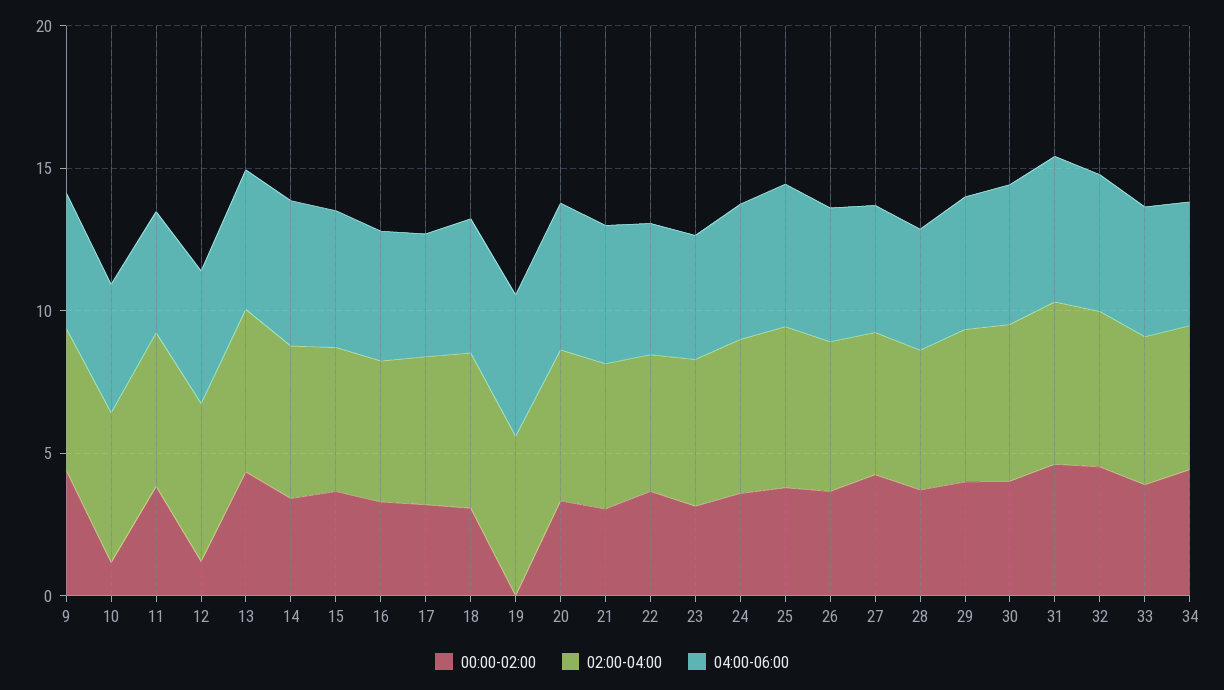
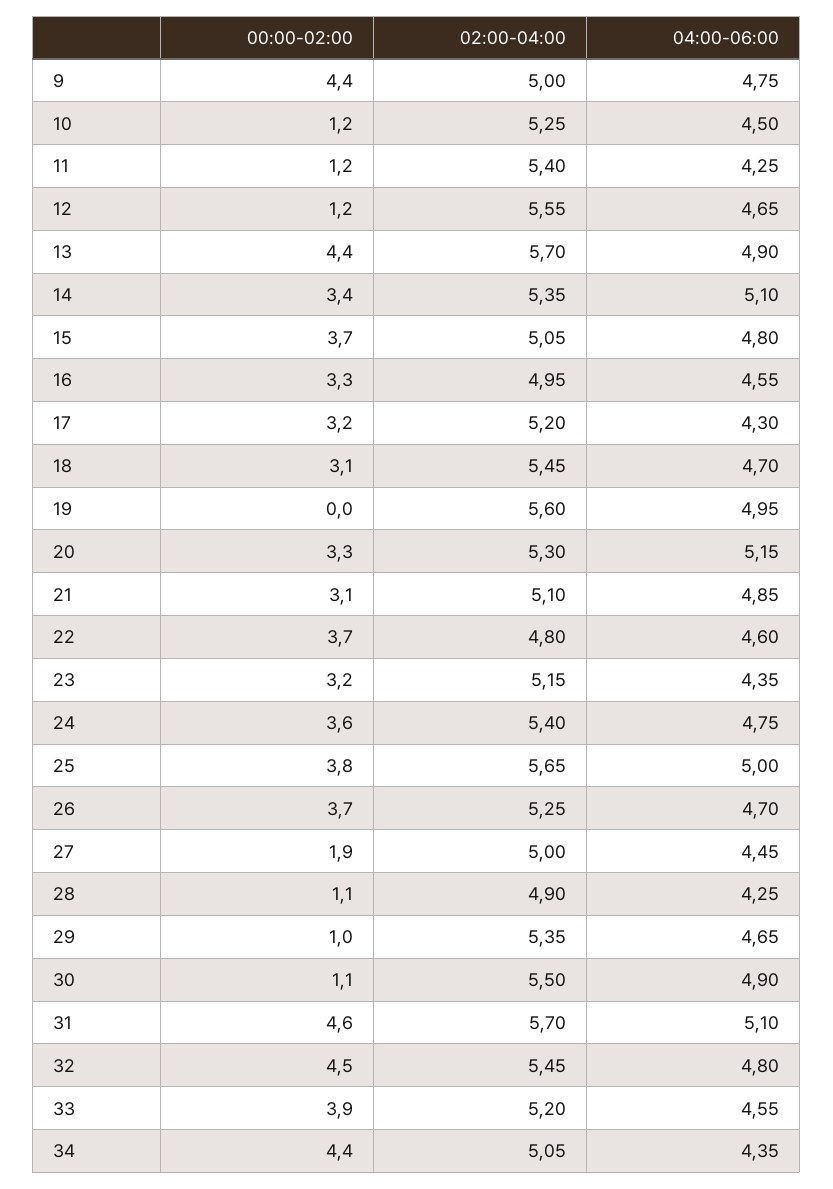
  {
    "00:00-02:00": {
      "9": 4.4,
      "10": 1.2,
-     "11": 4,
+     "11": 1.2,
      "12": 1.2,
      "13": 4.4,
      "14": 3.4,
      "15": 3.7,
      "16": 3.3,
      "17": 3.2,
      "18": 3.1,
      "19": 0,
      "20": 3.3,
      "21": 3.1,
      "22": 3.7,
      "23": 3.2,
      "24": 3.6,
      "25": 3.8,
      "26": 3.7,
-     "27": 4,
+     "27": 1.9,
-     "28": 4,
+     "28": 1.1,
-     "29": 4,
+     "29": 1,
-     "30": 4,
+     "30": 1.1,
      "31": 4.6,
      "32": 4.5,
      "33": 3.9,
      "34": 4.4
    },
    "02:00-04:00": {
      "9": 5,
      "10": 5.25,
      "11": 5.4,
      "12": 5.55,
      "13": 5.7,
      "14": 5.35,
      "15": 5.05,
      "16": 4.95,
      "17": 5.2,
      "18": 5.45,
      "19": 5.6,
      "20": 5.3,
      "21": 5.1,
      "22": 4.8,
      "23": 5.15,
      "24": 5.4,
      "25": 5.65,
      "26": 5.25,
      "27": 5,
      "28": 4.9,
      "29": 5.35,
      "30": 5.5,
      "31": 5.7,
      "32": 5.45,
      "33": 5.2,
      "34": 5.05
    },
    "04:00-06:00": {
      "9": 4.75,
      "10": 4.5,
      "11": 4.25,
      "12": 4.65,
      "13": 4.9,
      "14": 5.1,
      "15": 4.8,
      "16": 4.55,
      "17": 4.3,
      "18": 4.7,
      "19": 4.95,
      "20": 5.15,
      "21": 4.85,
      "22": 4.6,
      "23": 4.35,
      "24": 4.75,
      "25": 5,
      "26": 4.7,
      "27": 4.45,
      "28": 4.25,
      "29": 4.65,
      "30": 4.9,
      "31": 5.1,
      "32": 4.8,
      "33": 4.55,
      "34": 4.35
    }
  }

